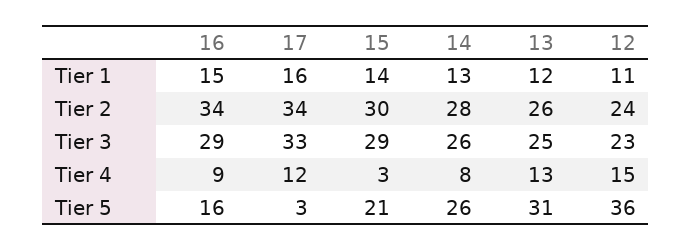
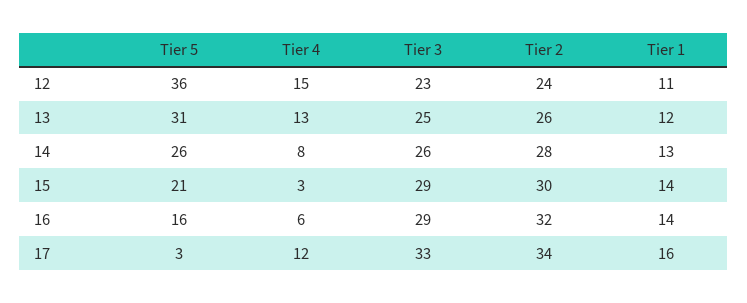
  {
    "16": {
-     "Tier 1": 15,
+     "Tier 1": 14,
-     "Tier 2": 34,
+     "Tier 2": 32,
      "Tier 3": 29,
-     "Tier 4": 9,
+     "Tier 4": 6,
      "Tier 5": 16
    },
    "17": {
      "Tier 1": 16,
      "Tier 2": 34,
      "Tier 3": 33,
      "Tier 4": 12,
      "Tier 5": 3
    },
    "15": {
      "Tier 1": 14,
      "Tier 2": 30,
      "Tier 3": 29,
      "Tier 4": 3,
      "Tier 5": 21
    },
    "14": {
      "Tier 1": 13,
      "Tier 2": 28,
      "Tier 3": 26,
      "Tier 4": 8,
      "Tier 5": 26
    },
    "13": {
      "Tier 1": 12,
      "Tier 2": 26,
      "Tier 3": 25,
      "Tier 4": 13,
      "Tier 5": 31
    },
    "12": {
      "Tier 1": 11,
      "Tier 2": 24,
      "Tier 3": 23,
      "Tier 4": 15,
      "Tier 5": 36
    }
  }

